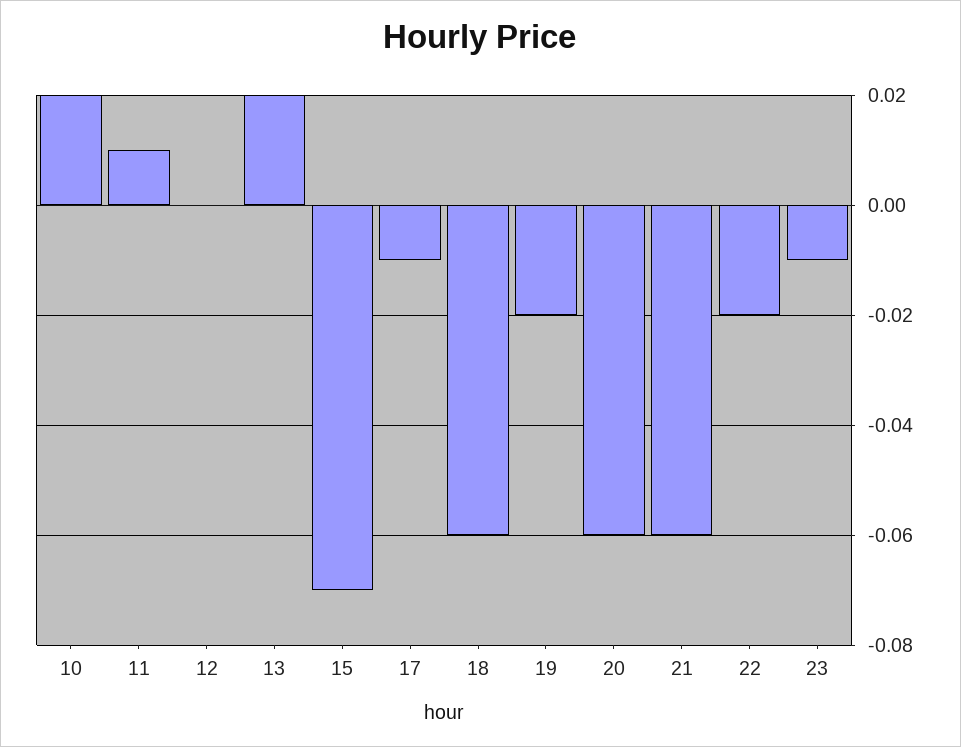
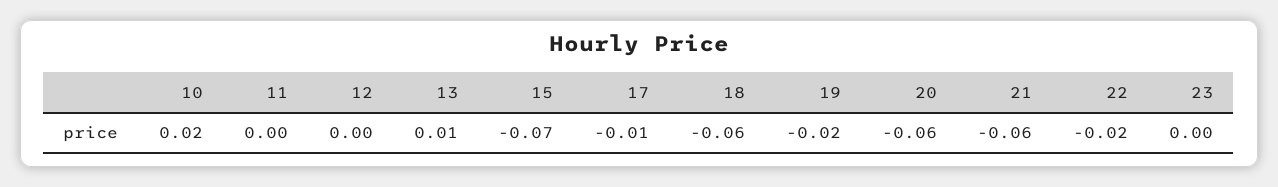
  {
    "10": 0.02,
-   "11": 0.01,
+   "11": 0,
    "12": 0,
-   "13": 0.02,
+   "13": 0.01,
    "15": -0.07,
    "17": -0.01,
    "18": -0.06,
    "19": -0.02,
    "20": -0.06,
    "21": -0.06,
    "22": -0.02,
-   "23": -0.01
+   "23": 0
  }

